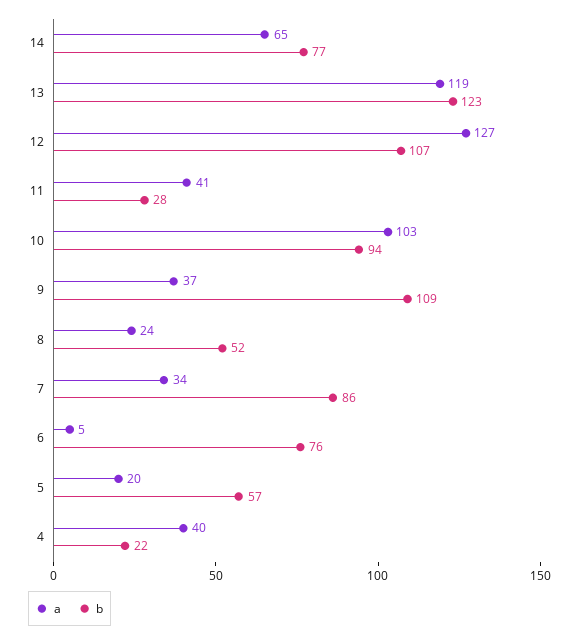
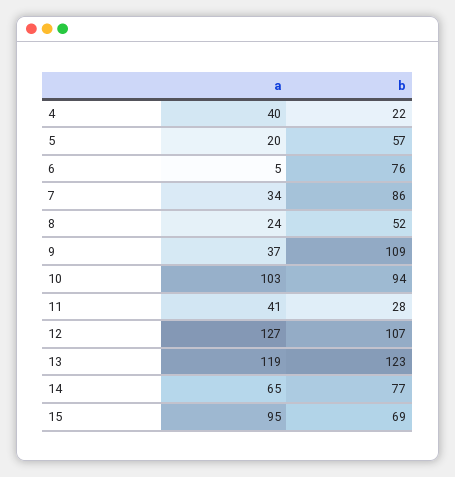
  {
    "a": {
      "14": 65,
      "13": 119,
      "12": 127,
      "11": 41,
      "10": 103,
      "9": 37,
      "8": 24,
      "7": 34,
      "6": 5,
      "5": 20,
-     "4": 40
+     "4": 40,
+     "15": 95
    },
    "b": {
      "14": 77,
      "13": 123,
      "12": 107,
      "11": 28,
      "10": 94,
      "9": 109,
      "8": 52,
      "7": 86,
      "6": 76,
      "5": 57,
-     "4": 22
+     "4": 22,
+     "15": 69
    }
  }

